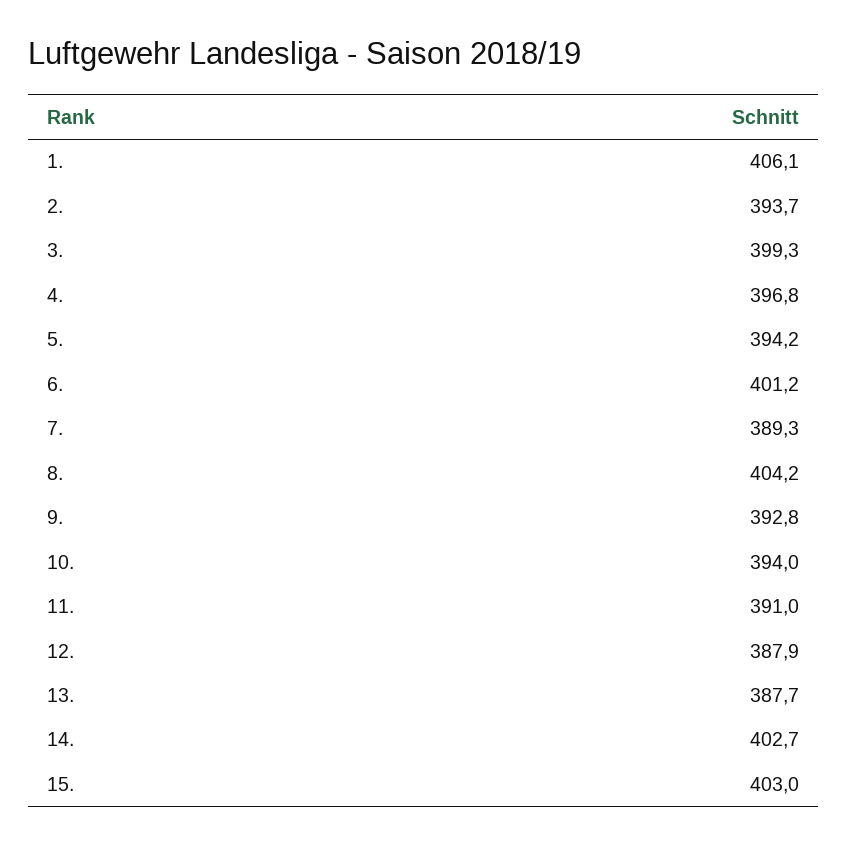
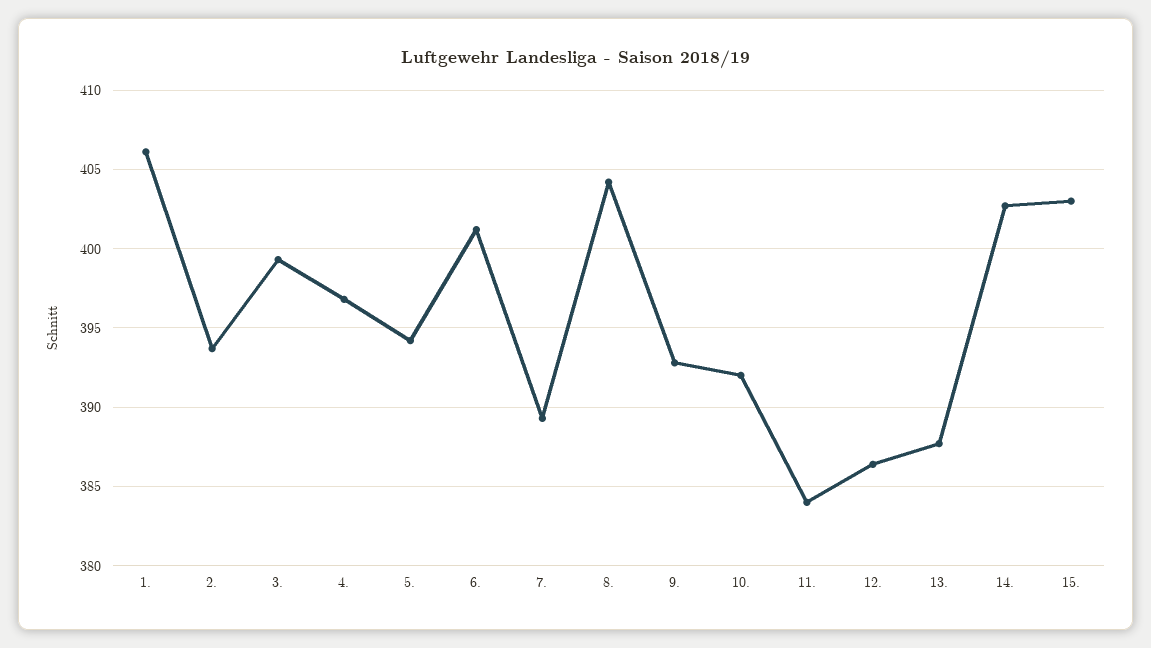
  {
    "1.": 406.1,
    "2.": 393.7,
    "3.": 399.3,
    "4.": 396.8,
    "5.": 394.2,
    "6.": 401.2,
    "7.": 389.3,
    "8.": 404.2,
    "9.": 392.8,
-   "10.": 394,
+   "10.": 392,
-   "11.": 391,
+   "11.": 384,
-   "12.": 387.9,
+   "12.": 386.5,
    "13.": 387.7,
    "14.": 402.7,
    "15.": 403
  }

